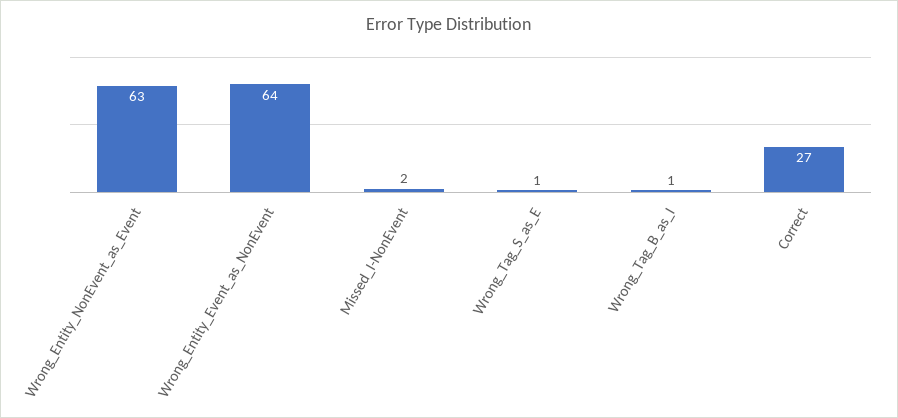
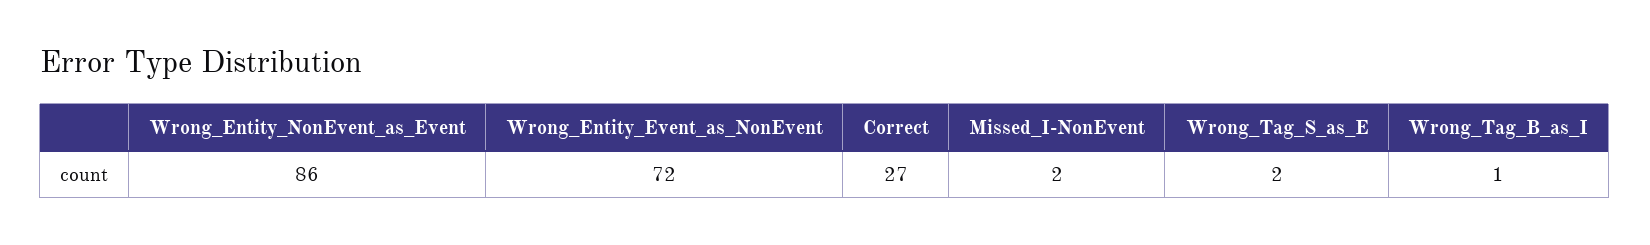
  {
-   "Wrong_Entity_NonEvent_as_Event": 63,
+   "Wrong_Entity_NonEvent_as_Event": 86,
-   "Wrong_Entity_Event_as_NonEvent": 64,
+   "Wrong_Entity_Event_as_NonEvent": 72,
    "Missed_I-NonEvent": 2,
-   "Wrong_Tag_S_as_E": 1,
+   "Wrong_Tag_S_as_E": 2,
    "Wrong_Tag_B_as_I": 1,
    "Correct": 27
  }

